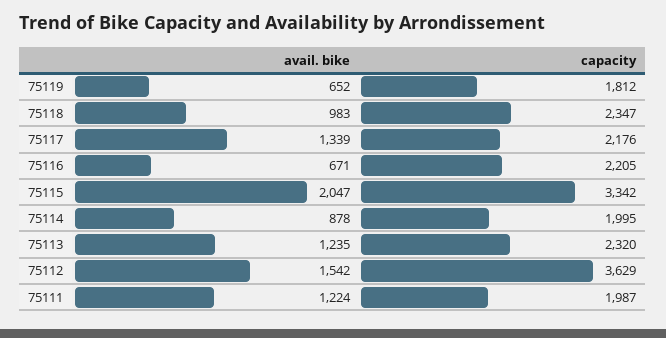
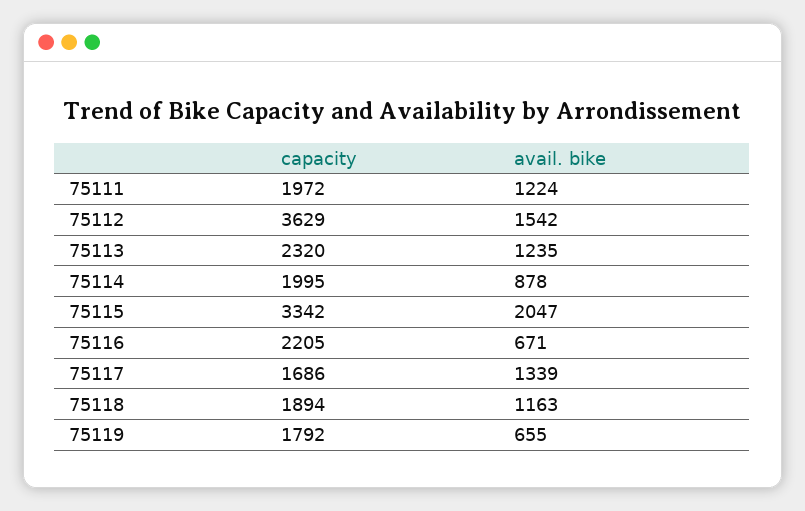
  {
    "avail. bike": {
-     "75119": 652,
+     "75119": 655,
-     "75118": 983,
+     "75118": 1163,
      "75117": 1339,
      "75116": 671,
      "75115": 2047,
      "75114": 878,
      "75113": 1235,
      "75112": 1542,
      "75111": 1224
    },
    "capacity": {
-     "75119": 1812,
+     "75119": 1792,
-     "75118": 2347,
+     "75118": 1894,
-     "75117": 2176,
+     "75117": 1686,
      "75116": 2205,
      "75115": 3342,
      "75114": 1995,
      "75113": 2320,
      "75112": 3629,
-     "75111": 1987
+     "75111": 1972
    }
  }

